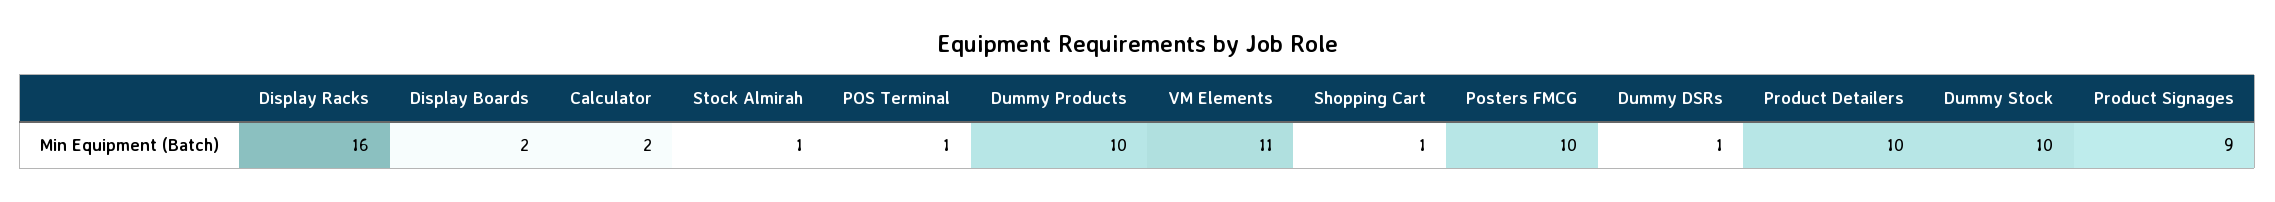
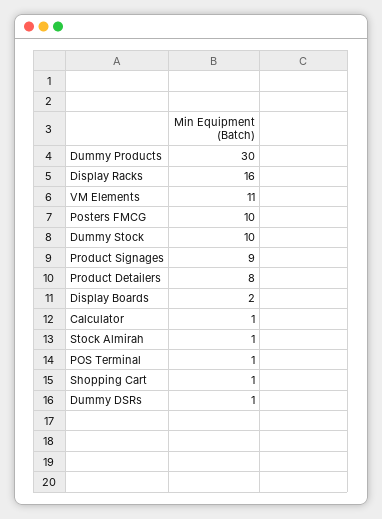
  {
    "Display Racks": 16,
    "Display Boards": 2,
-   "Calculator": 2,
+   "Calculator": 1,
    "Stock Almirah": 1,
    "POS Terminal": 1,
-   "Dummy Products": 10,
+   "Dummy Products": 30,
    "VM Elements": 11,
    "Shopping Cart": 1,
    "Posters FMCG": 10,
    "Dummy DSRs": 1,
-   "Product Detailers": 10,
+   "Product Detailers": 8,
    "Dummy Stock": 10,
    "Product Signages": 9
  }

